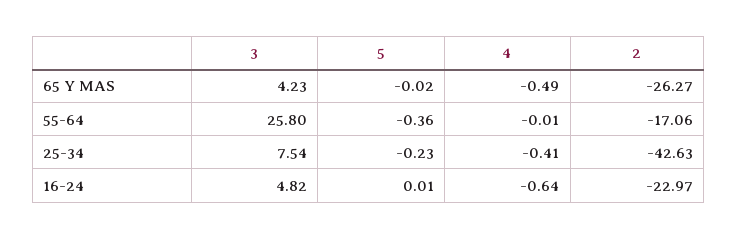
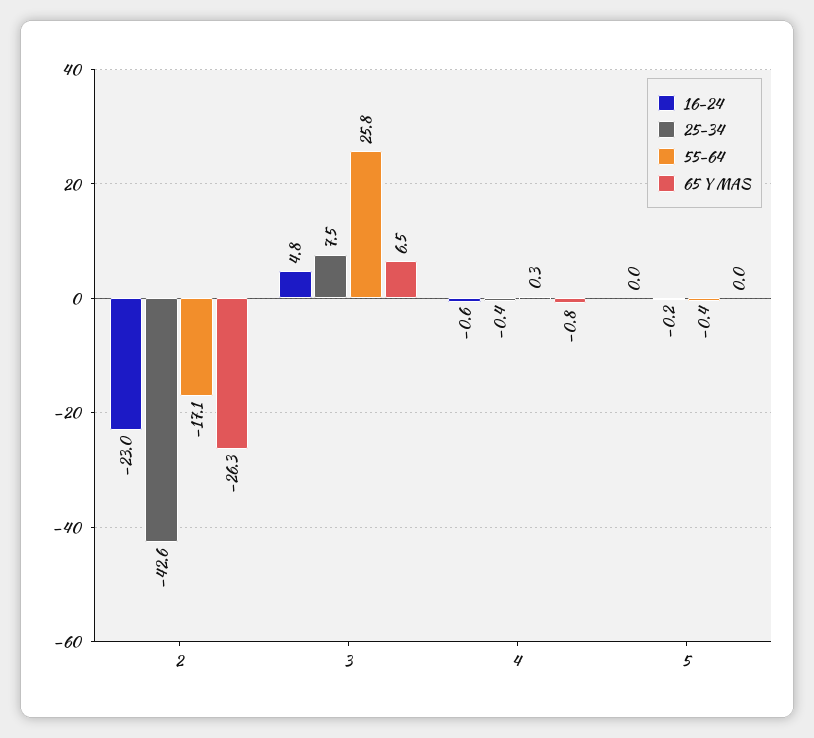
  {
    "65 Y MAS": {
-     "3": 4.23,
+     "3": 6.5,
      "5": -0.02,
-     "4": -0.49,
+     "4": -0.8,
      "2": -26.27
    },
    "55-64": {
      "3": 25.8,
      "5": -0.36,
-     "4": -0.01,
+     "4": 0.3,
      "2": -17.06
    },
    "25-34": {
      "3": 7.54,
      "5": -0.23,
      "4": -0.41,
      "2": -42.63
    },
    "16-24": {
      "3": 4.82,
      "5": 0.01,
      "4": -0.64,
      "2": -22.97
    }
  }

